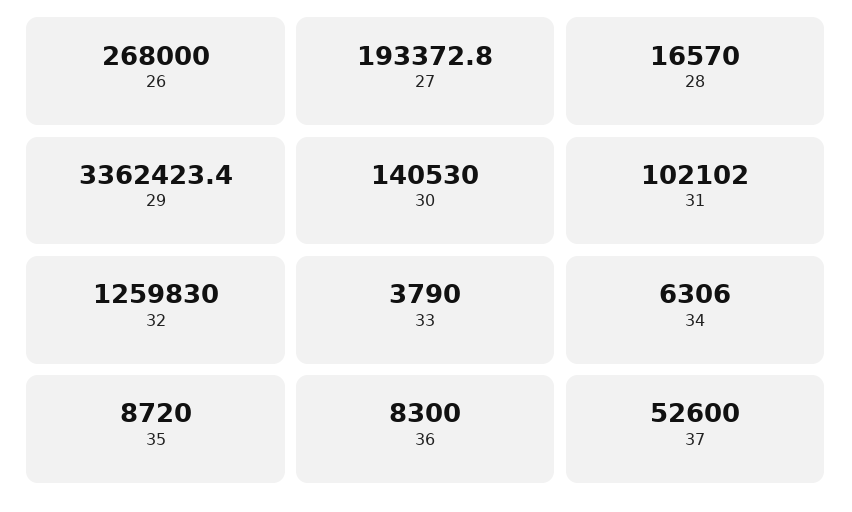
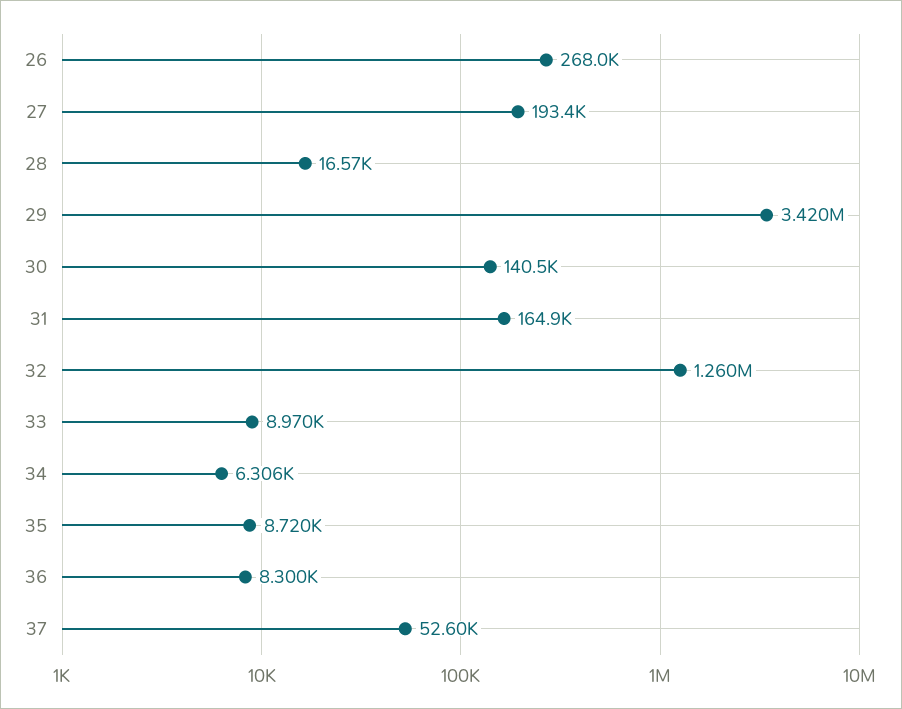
  {
    "26": 268000,
    "27": 193372.8,
    "28": 16570,
-   "29": 3362423.4,
+   "29": 3420000,
    "30": 140530,
-   "31": 102102,
+   "31": 164900,
    "32": 1259830,
-   "33": 3790,
+   "33": 8970,
    "34": 6306,
    "35": 8720,
    "36": 8300,
    "37": 52600
  }

